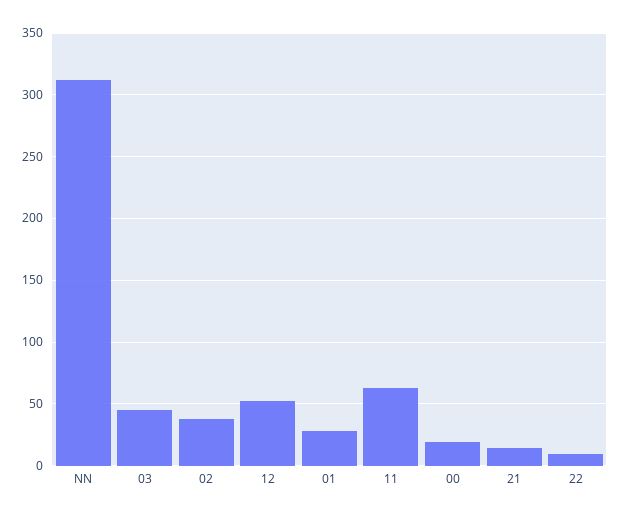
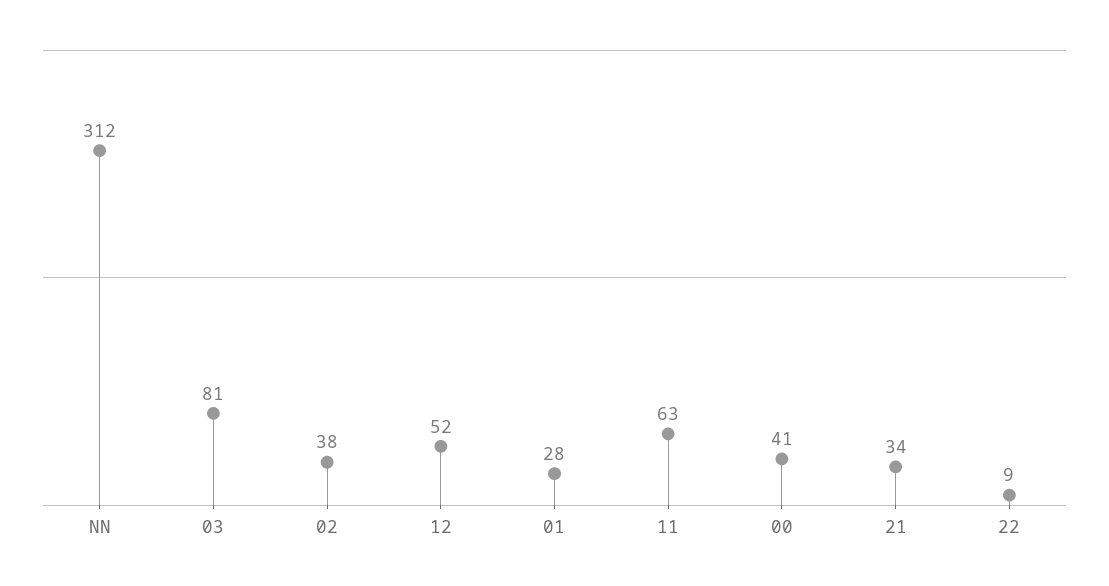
  {
    "NN": 312,
-   "03": 45,
+   "03": 81,
    "02": 38,
    "12": 52,
    "01": 28,
    "11": 63,
-   "00": 20,
+   "00": 41,
-   "21": 15,
+   "21": 34,
    "22": 9
  }

